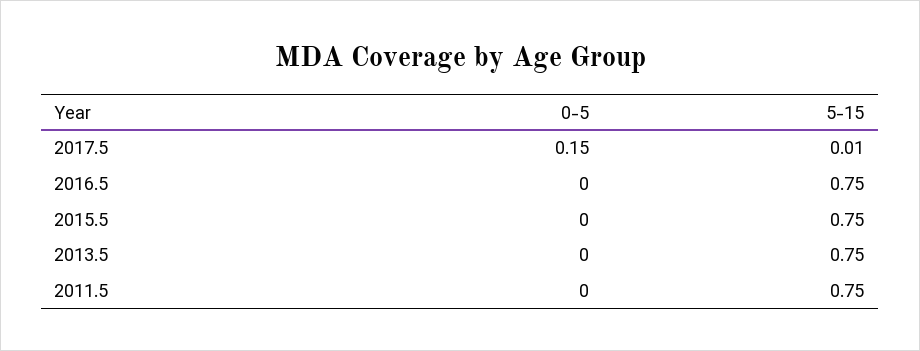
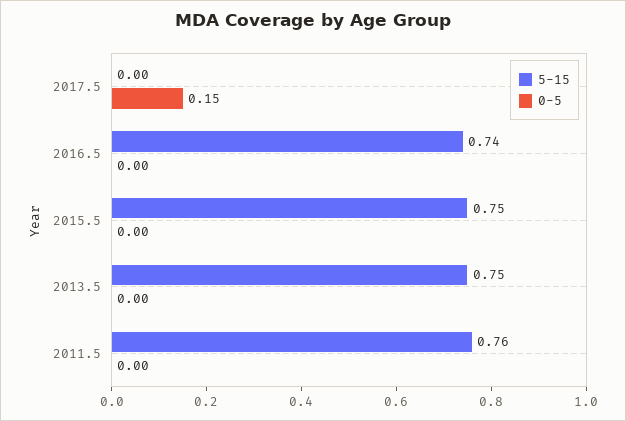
  {
    "0-5": {
      "2017.5": 0.15,
      "2016.5": 0,
      "2015.5": 0,
      "2013.5": 0,
      "2011.5": 0
    },
    "5-15": {
-     "2017.5": 0.01,
+     "2017.5": 0,
-     "2016.5": 0.75,
+     "2016.5": 0.74,
      "2015.5": 0.75,
      "2013.5": 0.75,
-     "2011.5": 0.75
+     "2011.5": 0.76
    }
  }

